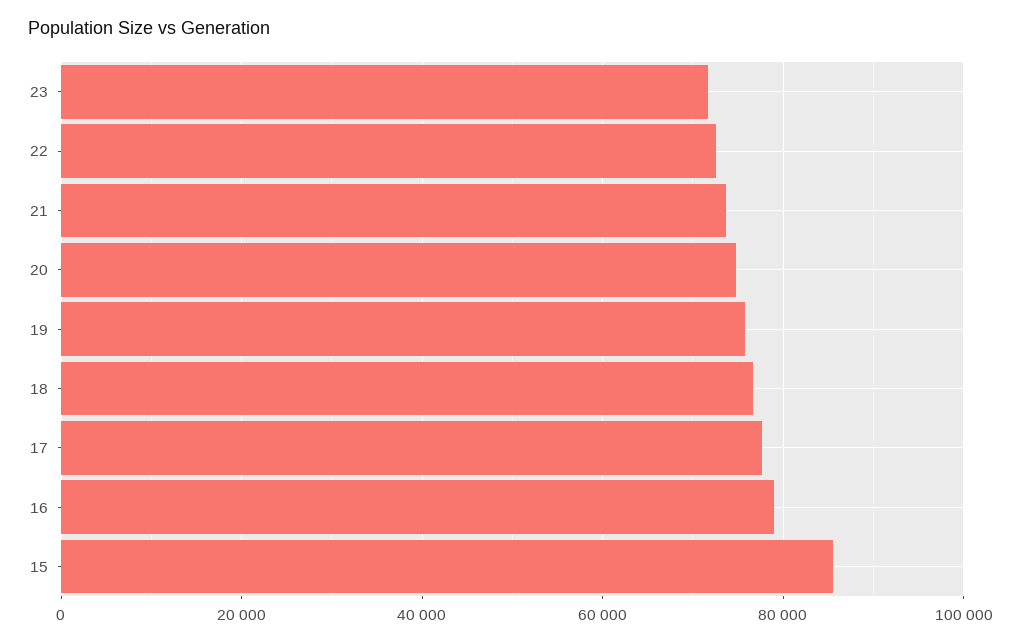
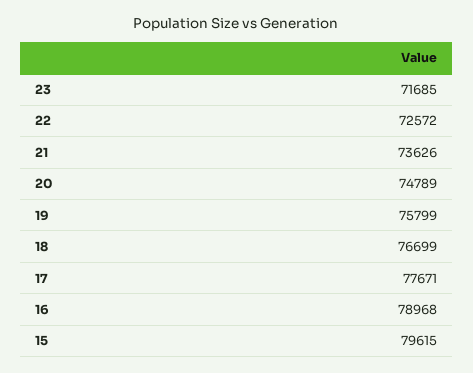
  {
    "23": 71685,
    "22": 72572,
    "21": 73626,
    "20": 74789,
    "19": 75799,
    "18": 76699,
    "17": 77671,
    "16": 78968,
-   "15": 86000
+   "15": 79615
  }

